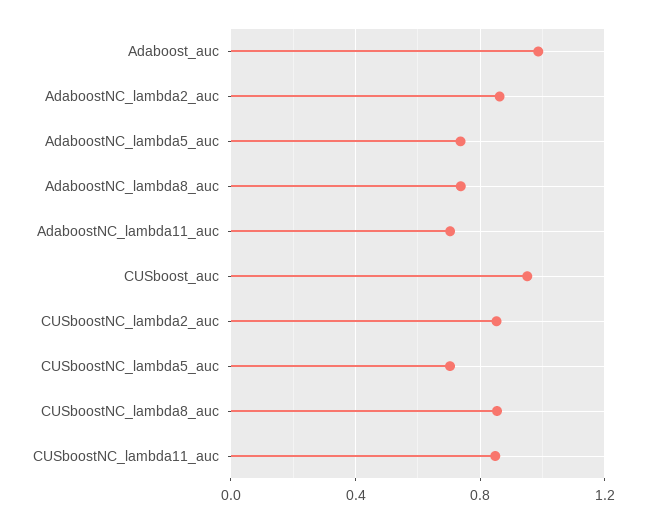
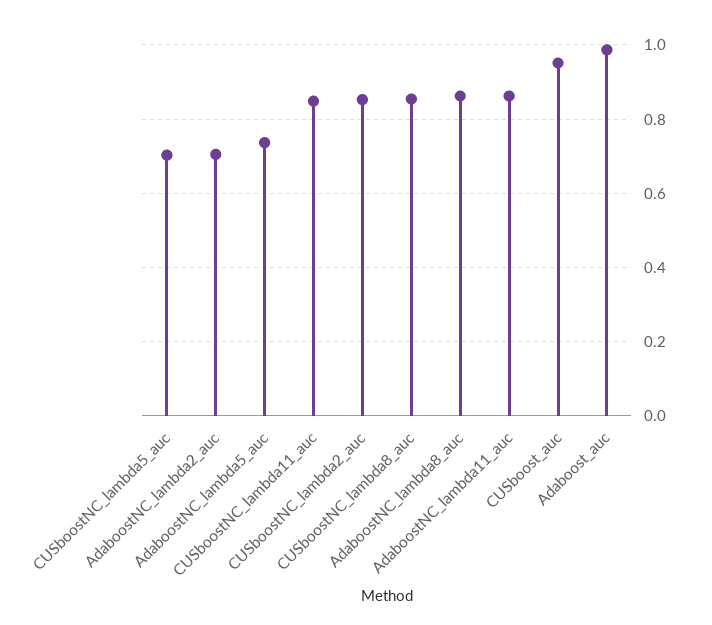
  {
    "Adaboost_auc": 0.98,
-   "AdaboostNC_lambda2_auc": 0.85,
+   "AdaboostNC_lambda2_auc": 0.7,
    "AdaboostNC_lambda5_auc": 0.74,
-   "AdaboostNC_lambda8_auc": 0.75,
+   "AdaboostNC_lambda8_auc": 0.86,
-   "AdaboostNC_lambda11_auc": 0.7,
+   "AdaboostNC_lambda11_auc": 0.86,
    "CUSboost_auc": 0.96,
    "CUSboostNC_lambda2_auc": 0.86,
    "CUSboostNC_lambda5_auc": 0.7,
    "CUSboostNC_lambda8_auc": 0.86,
    "CUSboostNC_lambda11_auc": 0.84
  }

